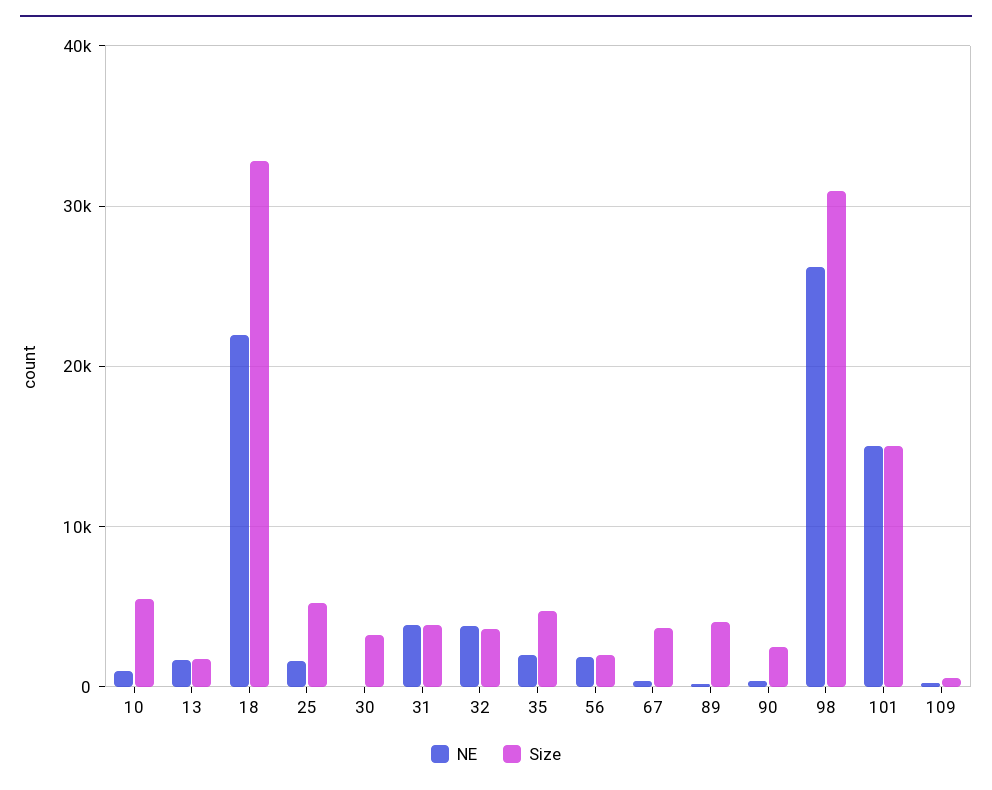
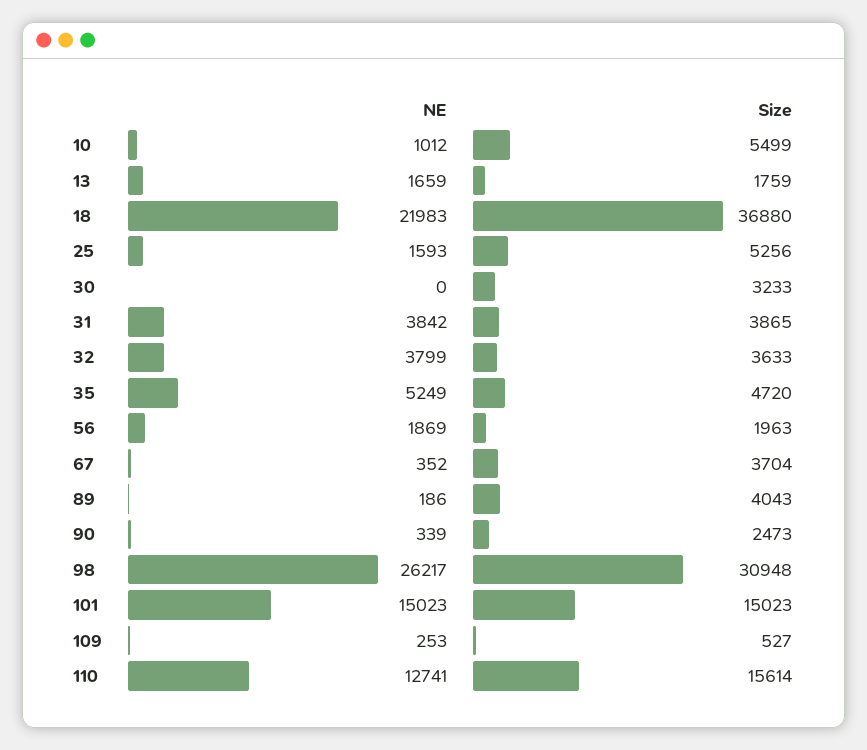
  {
    "NE": {
      "10": 1012,
      "13": 1659,
      "18": 21983,
      "25": 1593,
      "30": 0,
      "31": 3842,
      "32": 3799,
-     "35": 2000,
+     "35": 5249,
      "56": 1869,
      "67": 352,
      "89": 186,
      "90": 339,
      "98": 26217,
      "101": 15023,
-     "109": 253
+     "109": 253,
+     "110": 12741
    },
    "Size": {
      "10": 5499,
      "13": 1759,
-     "18": 33000,
+     "18": 36880,
      "25": 5256,
      "30": 3233,
      "31": 3865,
      "32": 3633,
      "35": 4720,
      "56": 1963,
      "67": 3704,
      "89": 4043,
      "90": 2473,
      "98": 30948,
      "101": 15023,
-     "109": 527
+     "109": 527,
+     "110": 15614
    }
  }

